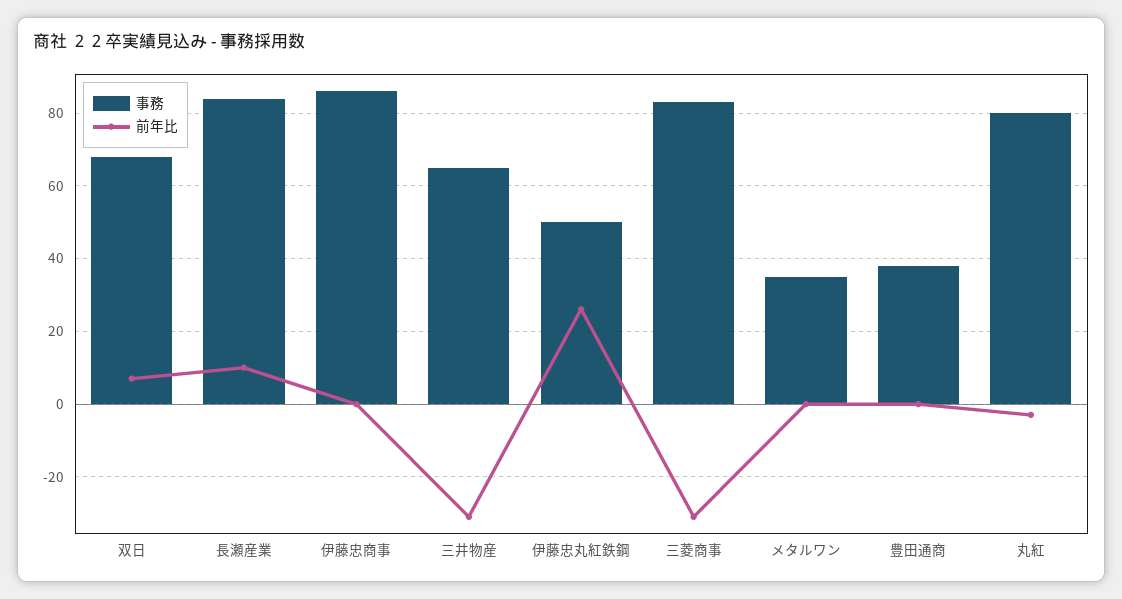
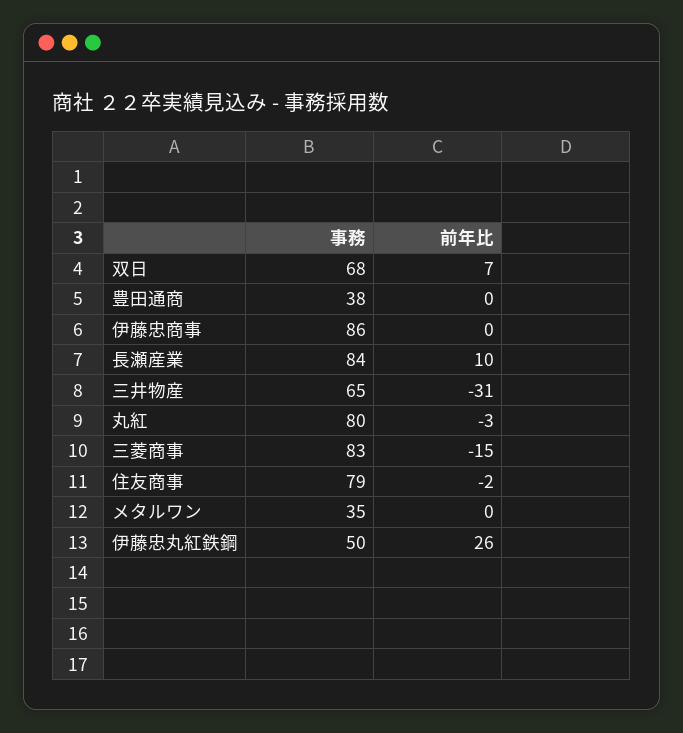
  {
    "事務": {
      "双日": 68,
      "長瀬産業": 84,
      "伊藤忠商事": 86,
      "三井物産": 65,
      "伊藤忠丸紅鉄鋼": 50,
      "三菱商事": 83,
      "メタルワン": 35,
      "豊田通商": 38,
-     "丸紅": 80
+     "丸紅": 80,
+     "住友商事": 79
    },
    "前年比": {
      "双日": 7,
      "長瀬産業": 10,
      "伊藤忠商事": 0,
      "三井物産": -31,
      "伊藤忠丸紅鉄鋼": 26,
-     "三菱商事": -30,
+     "三菱商事": -15,
      "メタルワン": 0,
      "豊田通商": 0,
-     "丸紅": -3
+     "丸紅": -3,
+     "住友商事": -2
    }
  }

